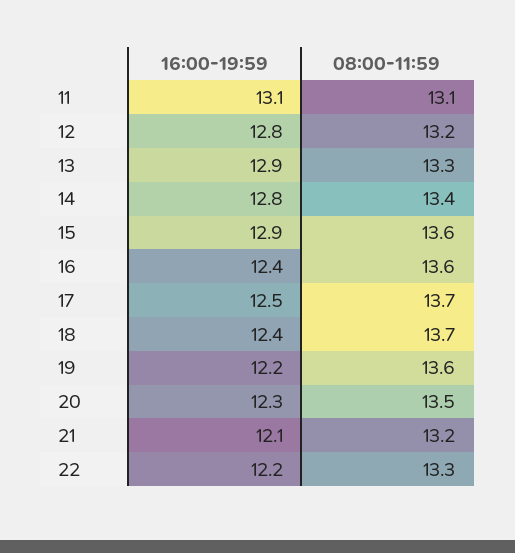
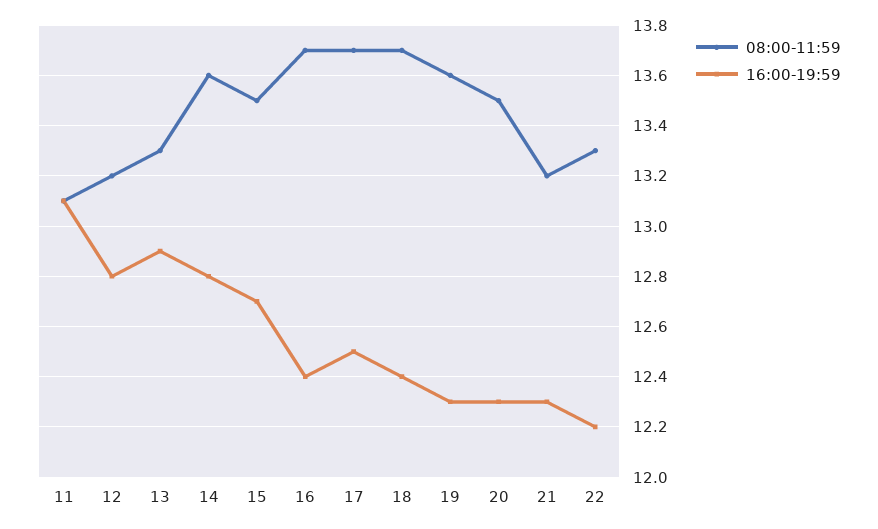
  {
    "16:00-19:59": {
      "11": 13.1,
      "12": 12.8,
      "13": 12.9,
      "14": 12.8,
-     "15": 12.9,
+     "15": 12.7,
      "16": 12.4,
      "17": 12.5,
      "18": 12.4,
-     "19": 12.2,
+     "19": 12.3,
      "20": 12.3,
-     "21": 12.1,
+     "21": 12.3,
      "22": 12.2
    },
    "08:00-11:59": {
      "11": 13.1,
      "12": 13.2,
      "13": 13.3,
-     "14": 13.4,
+     "14": 13.6,
-     "15": 13.6,
+     "15": 13.5,
-     "16": 13.6,
+     "16": 13.7,
      "17": 13.7,
      "18": 13.7,
      "19": 13.6,
      "20": 13.5,
      "21": 13.2,
      "22": 13.3
    }
  }

